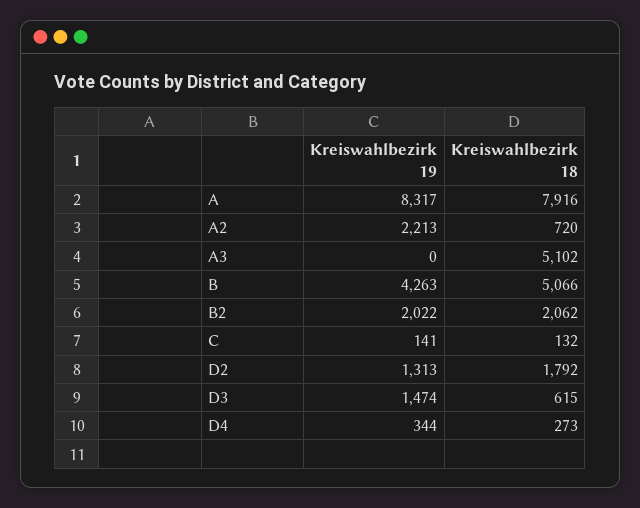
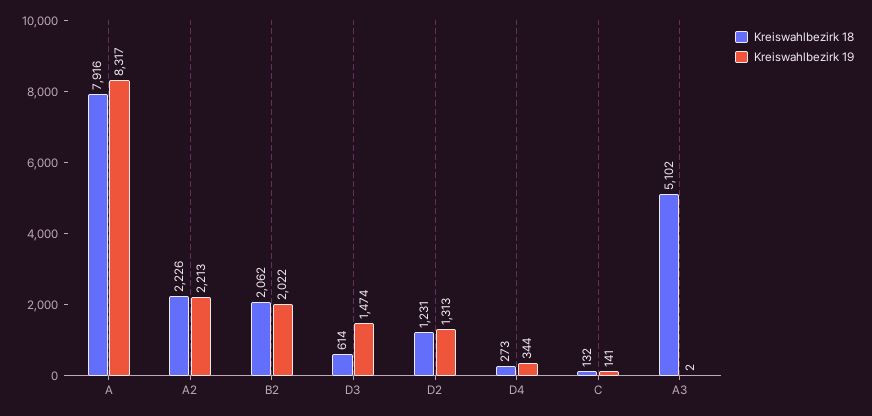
  {
    "Kreiswahlbezirk 19": {
      "A": 8317,
      "A2": 2213,
-     "A3": 0,
+     "A3": 2,
-     "B": 4263,
      "B2": 2022,
      "C": 141,
      "D2": 1313,
      "D3": 1474,
      "D4": 344
    },
    "Kreiswahlbezirk 18": {
      "A": 7916,
-     "A2": 720,
+     "A2": 2226,
      "A3": 5102,
-     "B": 5066,
      "B2": 2062,
      "C": 132,
-     "D2": 1792,
+     "D2": 1231,
-     "D3": 615,
+     "D3": 614,
      "D4": 273
    }
  }

